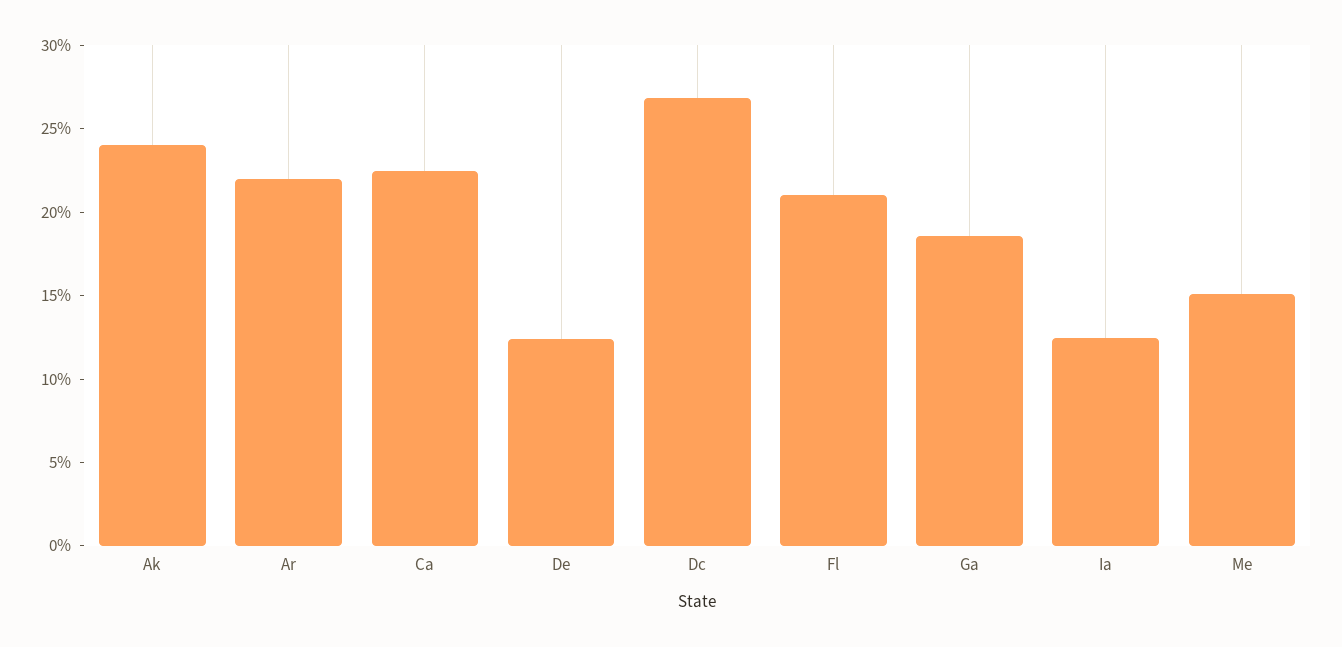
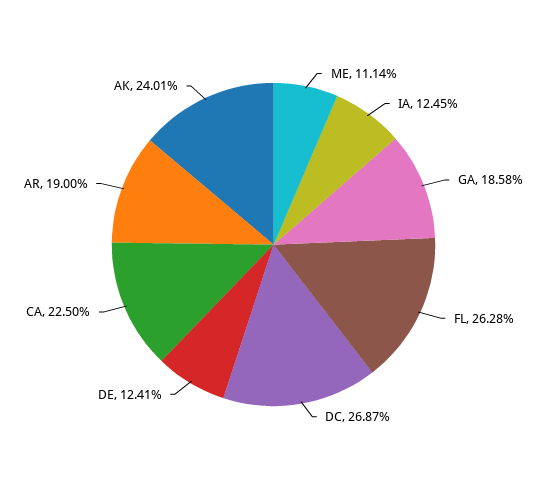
  {
    "Ak": 24.01,
-   "Ar": 22,
+   "Ar": 19,
    "Ca": 22.5,
    "De": 12.41,
    "Dc": 26.87,
-   "Fl": 21,
+   "Fl": 26.28,
    "Ga": 18.58,
    "Ia": 12.45,
-   "Me": 15
+   "Me": 11.14
  }

